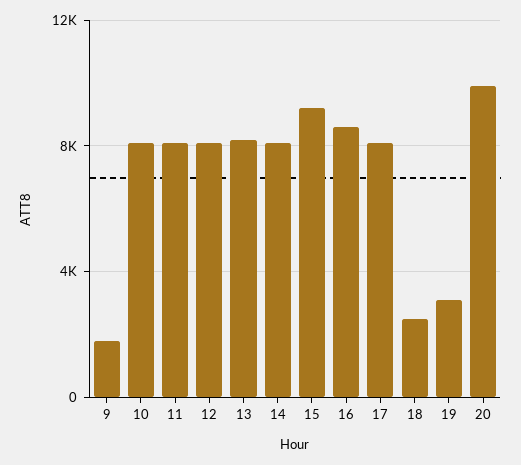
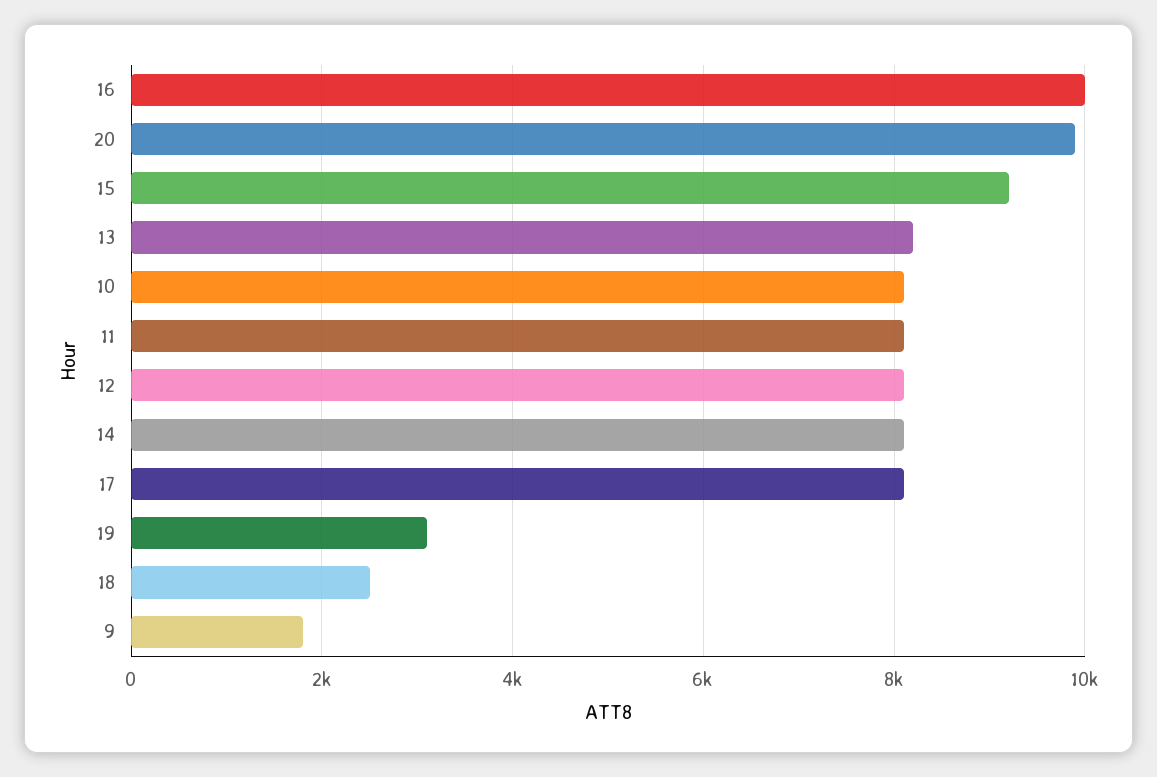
  {
    "9": 1800,
    "10": 8200,
    "11": 8200,
    "12": 8200,
    "13": 8200,
    "14": 8200,
    "15": 9200,
-   "16": 8500,
+   "16": 10000,
    "17": 8200,
    "18": 2600,
    "19": 3200,
    "20": 10000
  }

